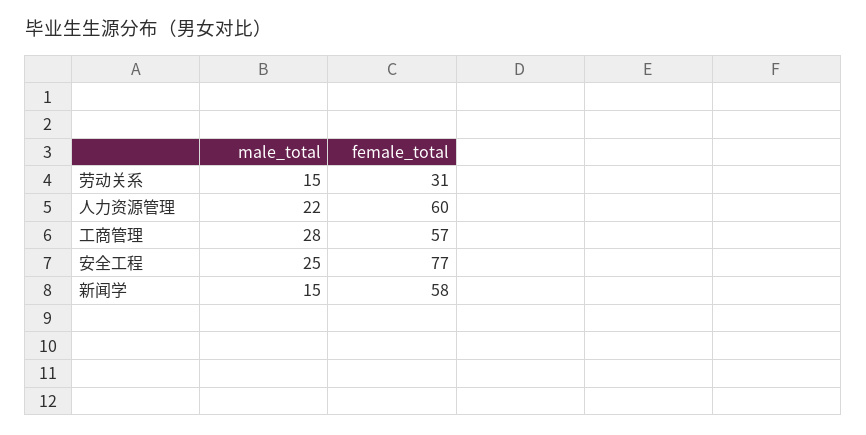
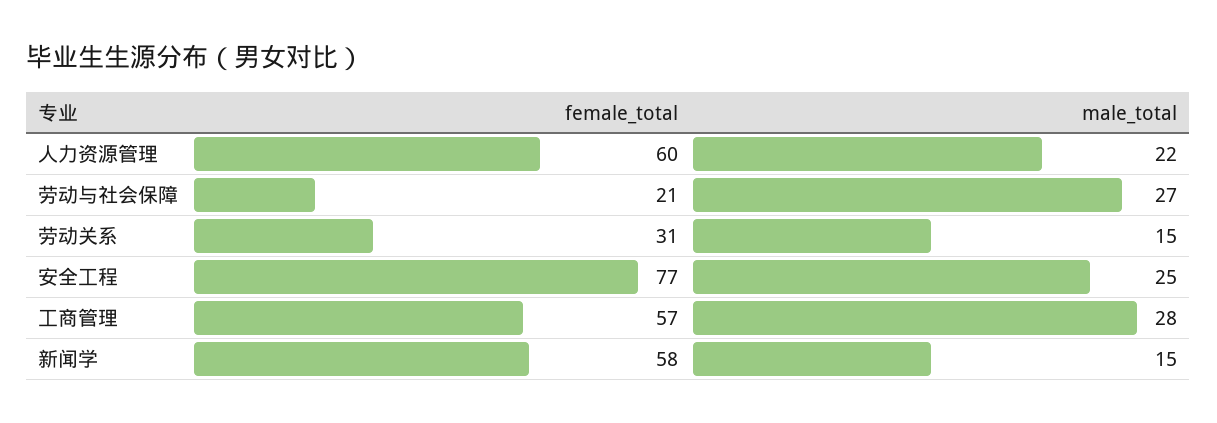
  {
    "male_total": {
      "劳动关系": 15,
      "人力资源管理": 22,
      "工商管理": 28,
      "安全工程": 25,
-     "新闻学": 15
+     "新闻学": 15,
+     "劳动与社会保障": 27
    },
    "female_total": {
      "劳动关系": 31,
      "人力资源管理": 60,
      "工商管理": 57,
      "安全工程": 77,
-     "新闻学": 58
+     "新闻学": 58,
+     "劳动与社会保障": 21
    }
  }

